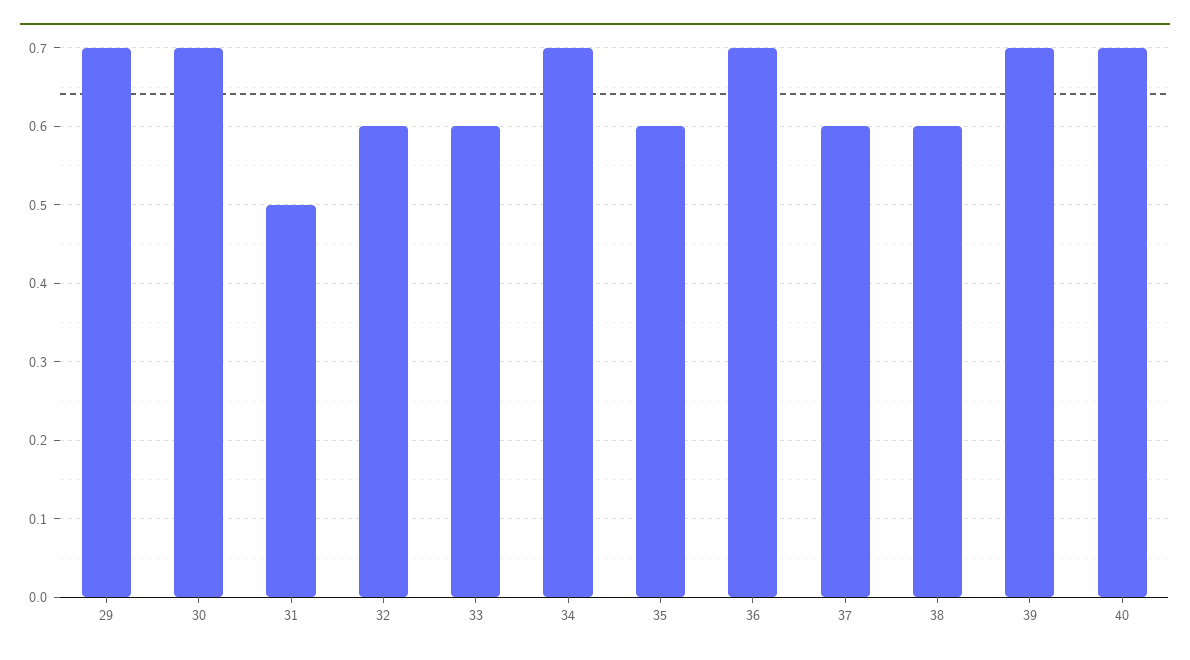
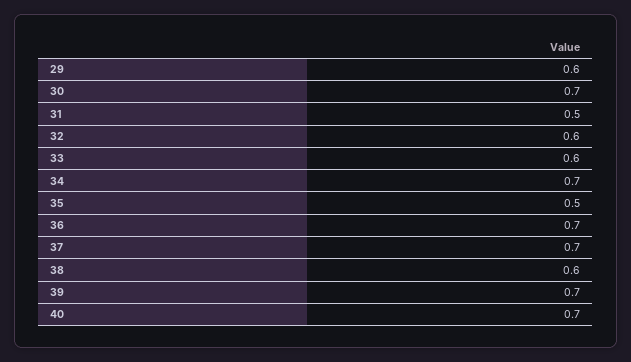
  {
-   "29": 0.7,
+   "29": 0.6,
    "30": 0.7,
    "31": 0.5,
    "32": 0.6,
    "33": 0.6,
    "34": 0.7,
-   "35": 0.6,
+   "35": 0.5,
    "36": 0.7,
-   "37": 0.6,
+   "37": 0.7,
    "38": 0.6,
    "39": 0.7,
    "40": 0.7
  }

